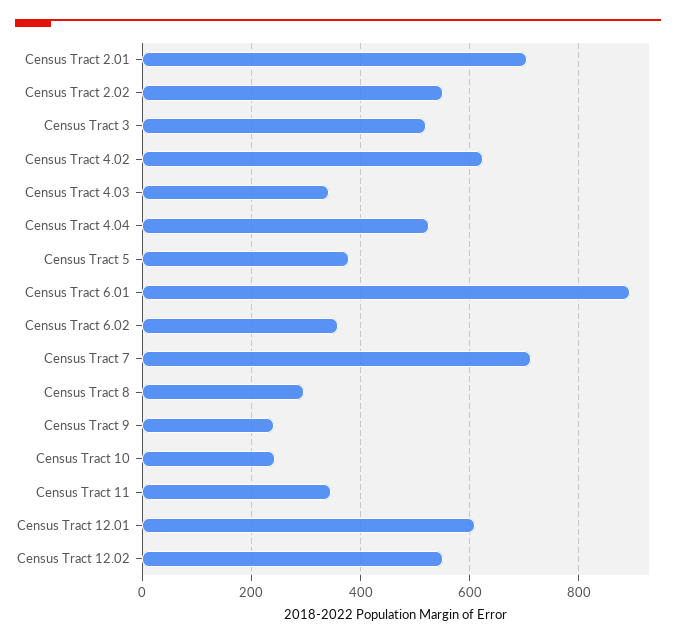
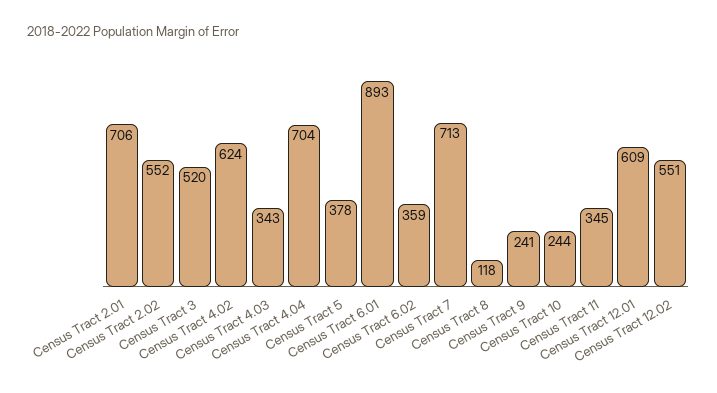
  {
    "Census Tract 2.01": 706,
    "Census Tract 2.02": 552,
    "Census Tract 3": 520,
    "Census Tract 4.02": 624,
    "Census Tract 4.03": 343,
-   "Census Tract 4.04": 520,
+   "Census Tract 4.04": 704,
    "Census Tract 5": 378,
    "Census Tract 6.01": 893,
    "Census Tract 6.02": 359,
    "Census Tract 7": 713,
-   "Census Tract 8": 300,
+   "Census Tract 8": 118,
    "Census Tract 9": 241,
    "Census Tract 10": 244,
    "Census Tract 11": 345,
    "Census Tract 12.01": 609,
    "Census Tract 12.02": 551
  }

